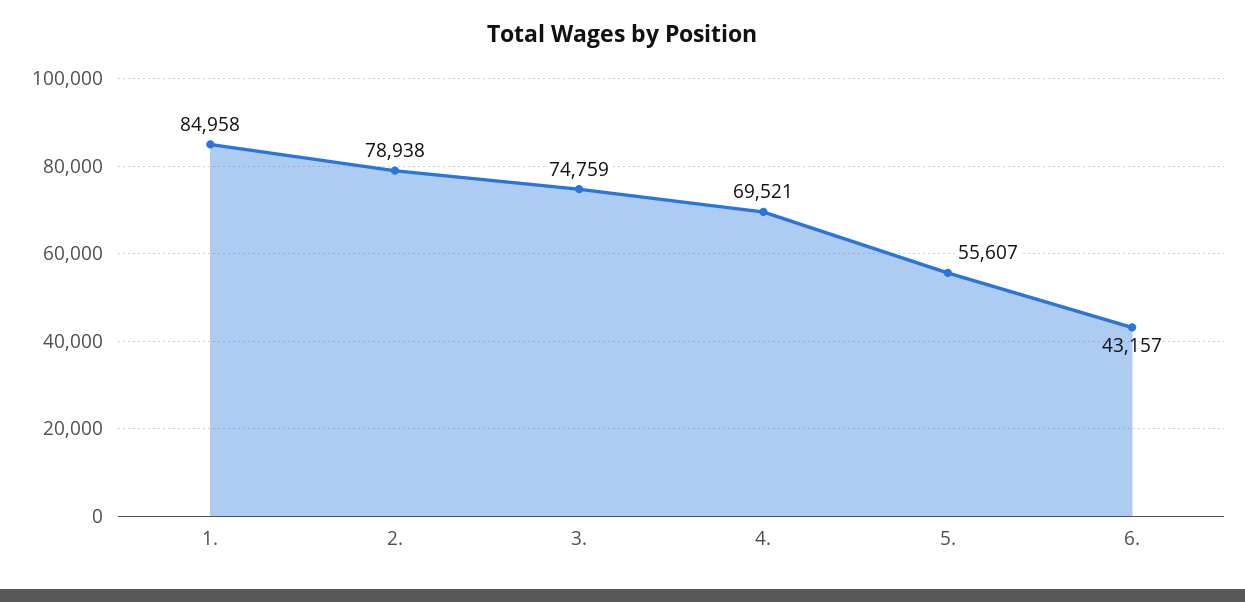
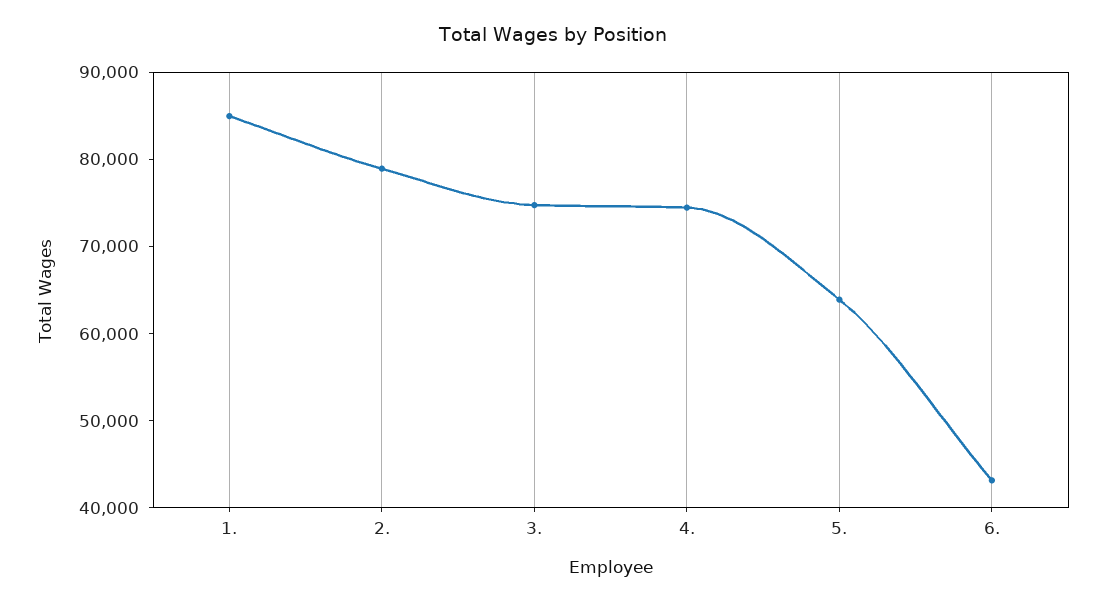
  {
    "1.": 84958,
    "2.": 78938,
    "3.": 74759,
-   "4.": 69521,
+   "4.": 74000,
-   "5.": 55607,
+   "5.": 64000,
    "6.": 43157
  }

